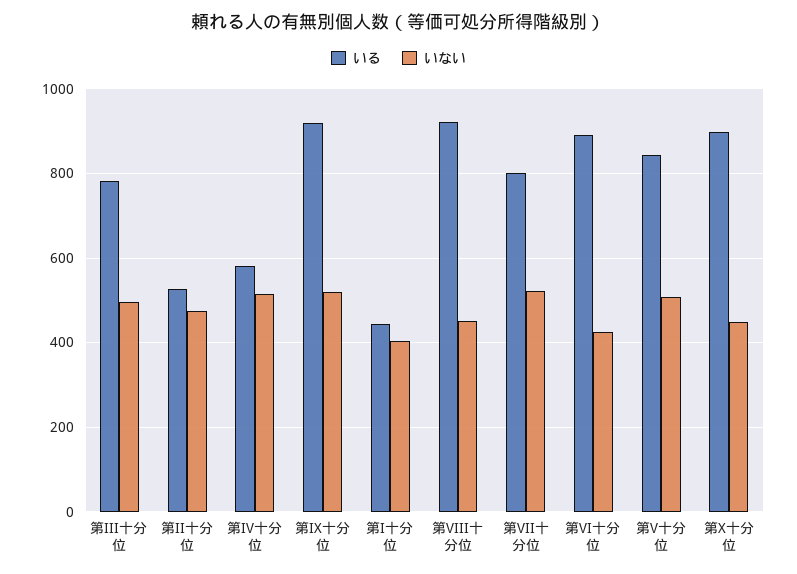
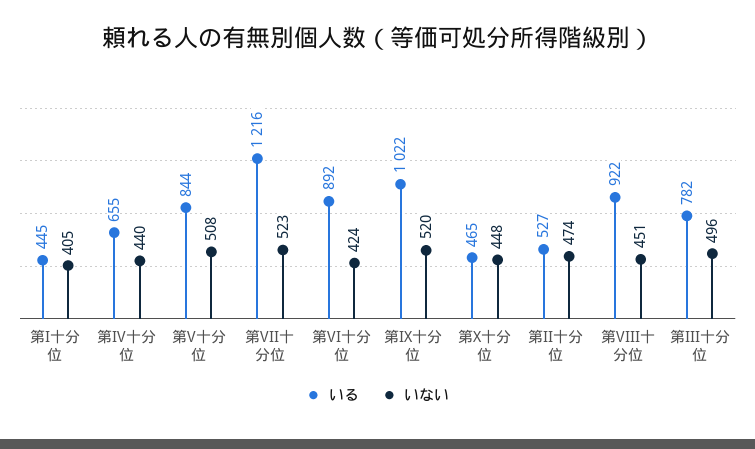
  {
    "いる": {
      "第III十分位": 782,
      "第II十分位": 527,
-     "第IV十分位": 580,
+     "第IV十分位": 655,
-     "第IX十分位": 920,
+     "第IX十分位": 1022,
      "第I十分位": 445,
      "第VIII十分位": 922,
-     "第VII十分位": 800,
+     "第VII十分位": 1216,
      "第VI十分位": 892,
      "第V十分位": 844,
-     "第X十分位": 900
+     "第X十分位": 465
    },
    "いない": {
      "第III十分位": 496,
      "第II十分位": 474,
-     "第IV十分位": 520,
+     "第IV十分位": 440,
      "第IX十分位": 520,
      "第I十分位": 405,
      "第VIII十分位": 451,
      "第VII十分位": 523,
      "第VI十分位": 424,
      "第V十分位": 508,
      "第X十分位": 448
    }
  }

